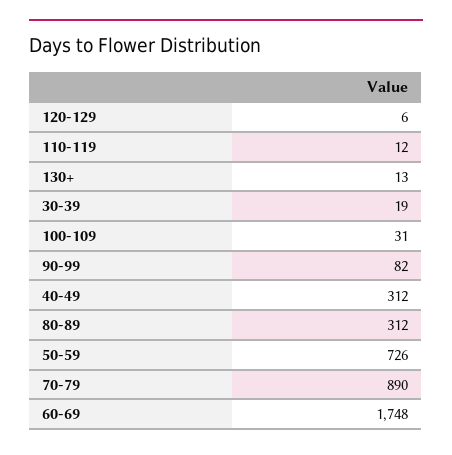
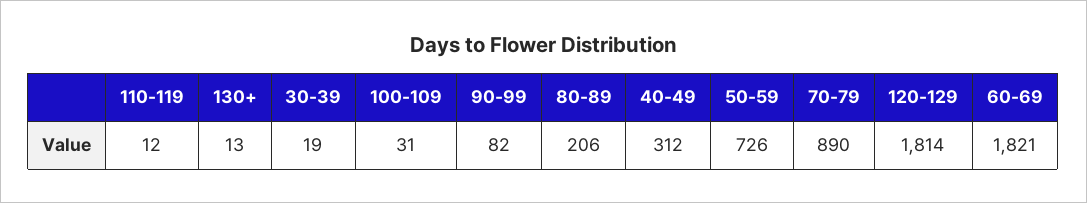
  {
-   "120-129": 6,
+   "120-129": 1814,
    "110-119": 12,
    "130+": 13,
    "30-39": 19,
    "100-109": 31,
    "90-99": 82,
    "40-49": 312,
-   "80-89": 312,
+   "80-89": 206,
    "50-59": 726,
    "70-79": 890,
-   "60-69": 1748
+   "60-69": 1821
  }

